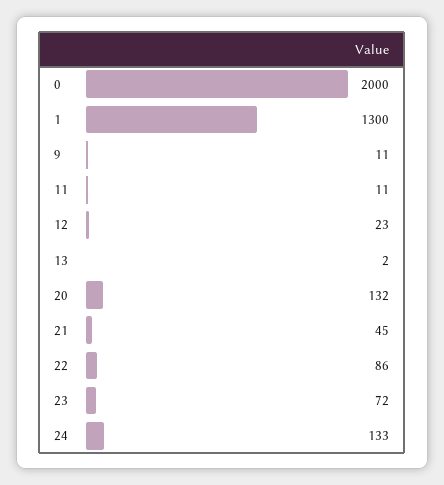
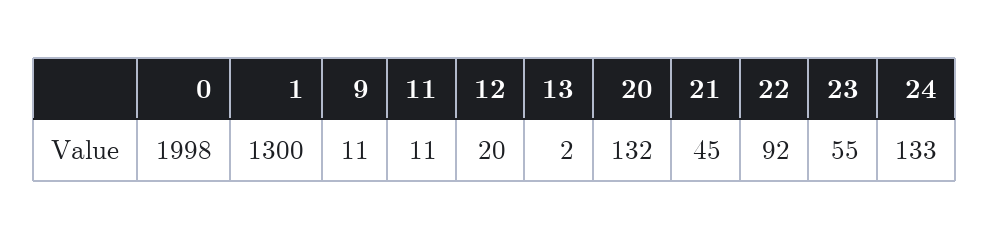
  {
-   "0": 2000,
+   "0": 1998,
    "1": 1300,
    "9": 11,
    "11": 11,
-   "12": 23,
+   "12": 20,
    "13": 2,
    "20": 132,
    "21": 45,
-   "22": 86,
+   "22": 92,
-   "23": 72,
+   "23": 55,
    "24": 133
  }

